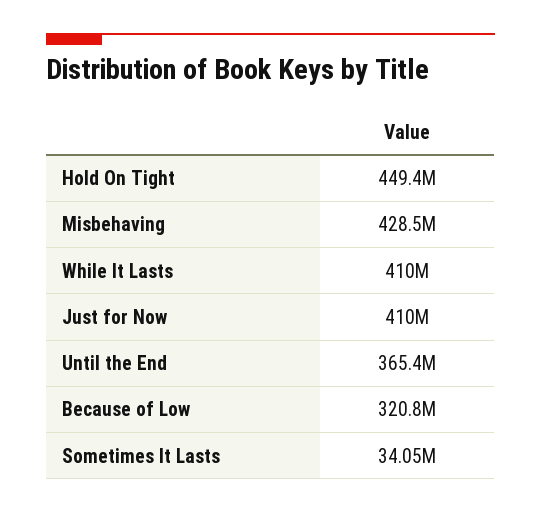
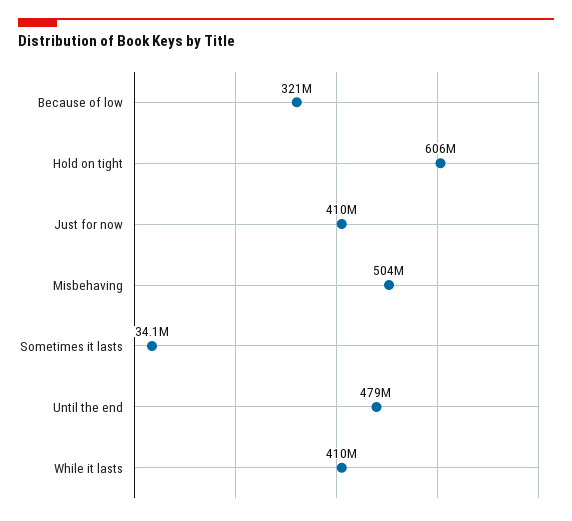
  {
-   "Hold On Tight": 449400000,
+   "Hold On Tight": 606000000,
-   "Misbehaving": 428500000,
+   "Misbehaving": 504000000,
    "While It Lasts": 410000000,
    "Just for Now": 410000000,
-   "Until the End": 365400000,
+   "Until the End": 479000000,
    "Because of Low": 320800000,
    "Sometimes It Lasts": 34050000
  }

